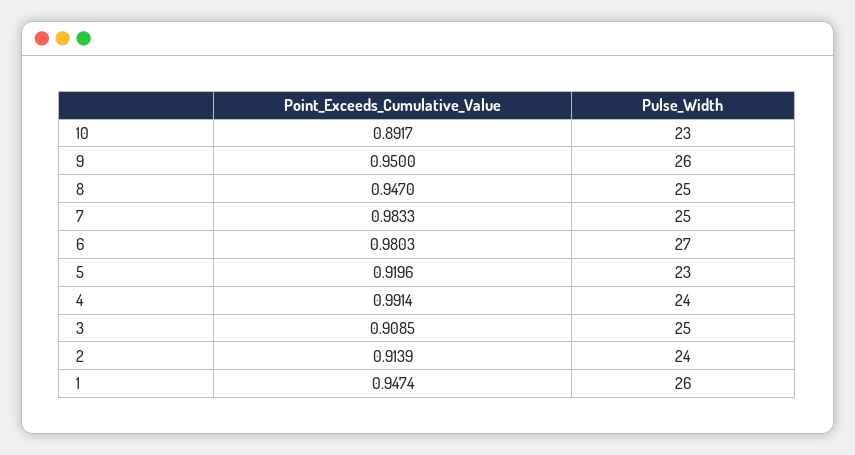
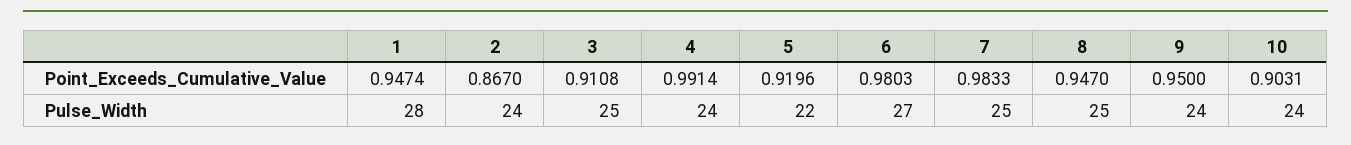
  {
    "Point_Exceeds_Cumulative_Value": {
-     "10": 0.8917,
+     "10": 0.9031,
      "9": 0.95,
      "8": 0.947,
      "7": 0.9833,
      "6": 0.9803,
      "5": 0.9196,
      "4": 0.9914,
-     "3": 0.9085,
+     "3": 0.9108,
-     "2": 0.9139,
+     "2": 0.867,
      "1": 0.9474
    },
    "Pulse_Width": {
-     "10": 23,
+     "10": 24,
-     "9": 26,
+     "9": 24,
      "8": 25,
      "7": 25,
      "6": 27,
-     "5": 23,
+     "5": 22,
      "4": 24,
      "3": 25,
      "2": 24,
-     "1": 26
+     "1": 28
    }
  }

